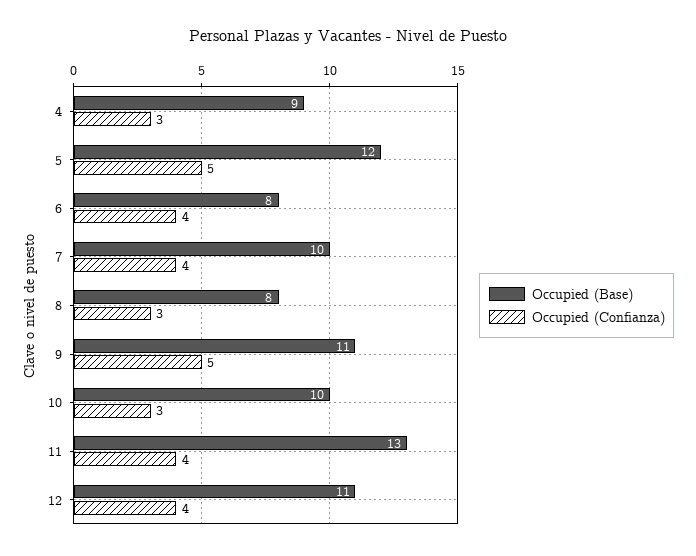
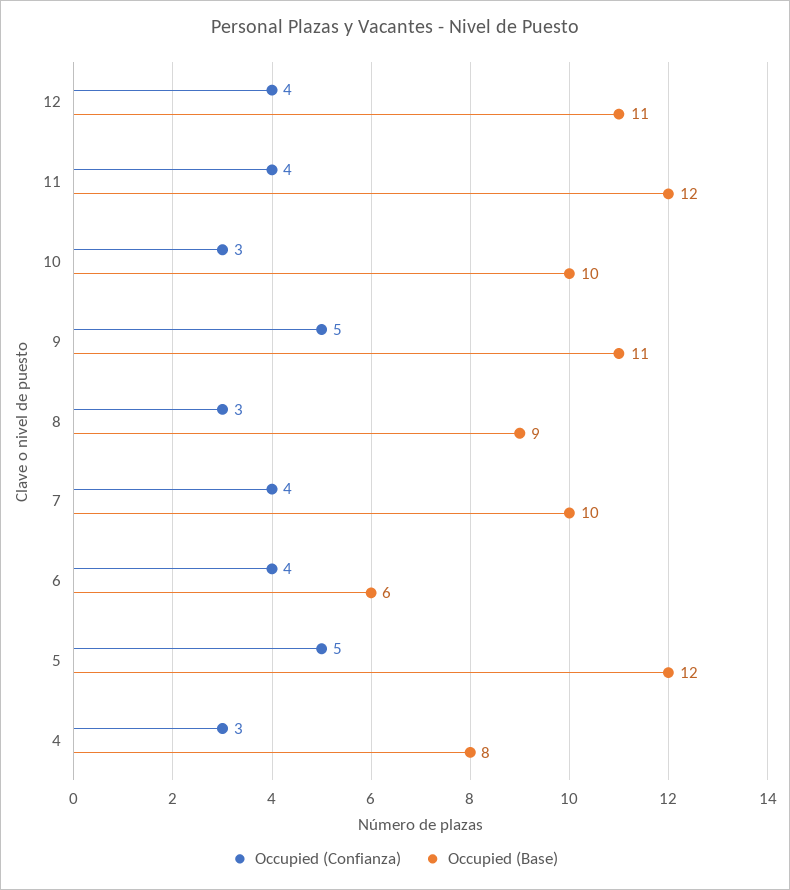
  {
    "Occupied (Base)": {
-     "4": 9,
+     "4": 8,
      "5": 12,
-     "6": 8,
+     "6": 6,
      "7": 10,
-     "8": 8,
+     "8": 9,
      "9": 11,
      "10": 10,
-     "11": 13,
+     "11": 12,
      "12": 11
    },
    "Occupied (Confianza)": {
      "4": 3,
      "5": 5,
      "6": 4,
      "7": 4,
      "8": 3,
      "9": 5,
      "10": 3,
      "11": 4,
      "12": 4
    }
  }

